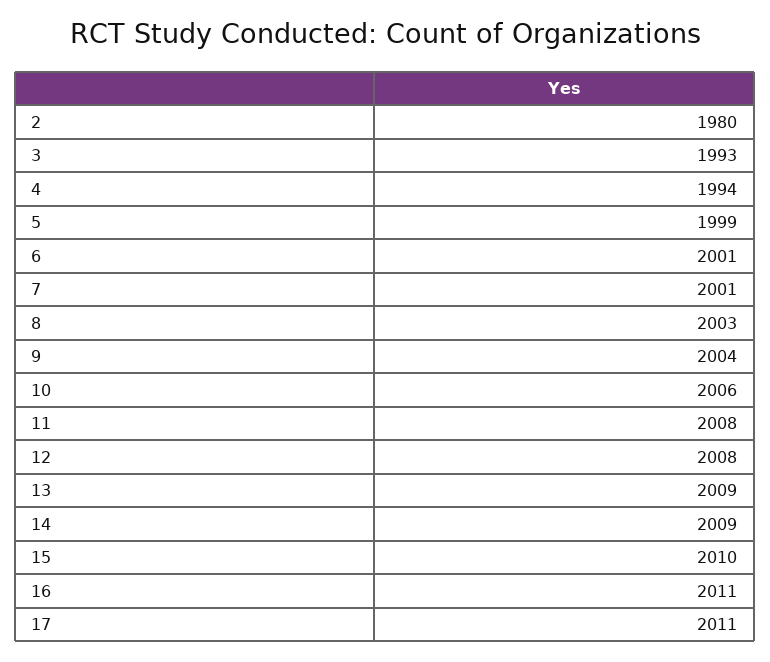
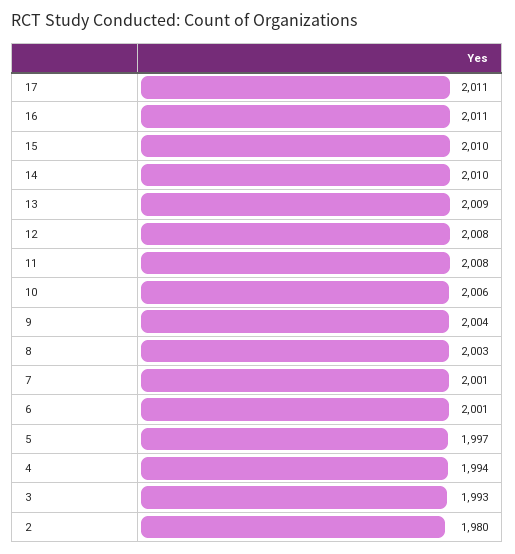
  {
    "2": 1980,
    "3": 1993,
    "4": 1994,
-   "5": 1999,
+   "5": 1997,
    "6": 2001,
    "7": 2001,
    "8": 2003,
    "9": 2004,
    "10": 2006,
    "11": 2008,
    "12": 2008,
    "13": 2009,
-   "14": 2009,
+   "14": 2010,
    "15": 2010,
    "16": 2011,
    "17": 2011
  }

